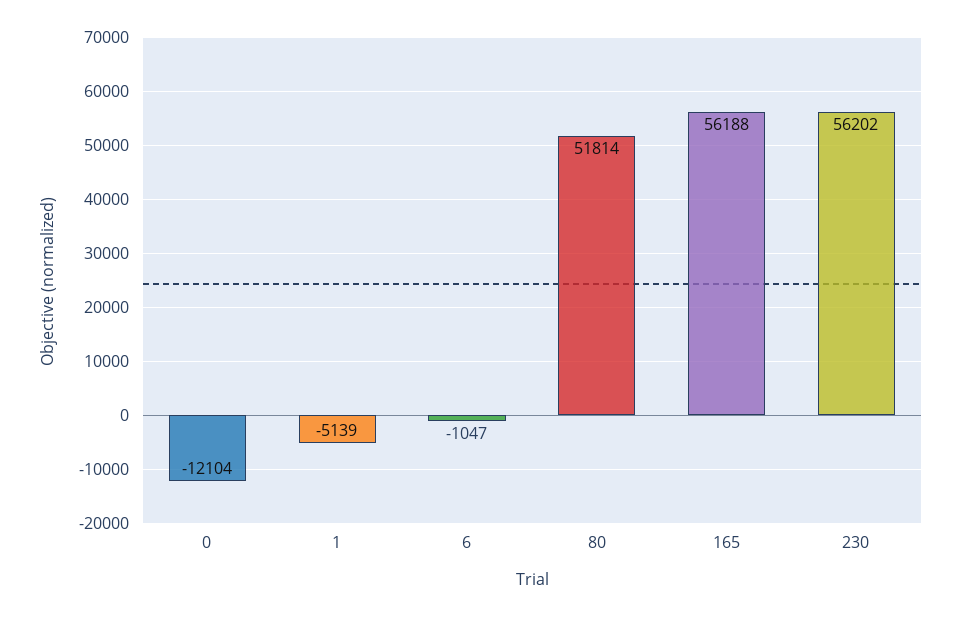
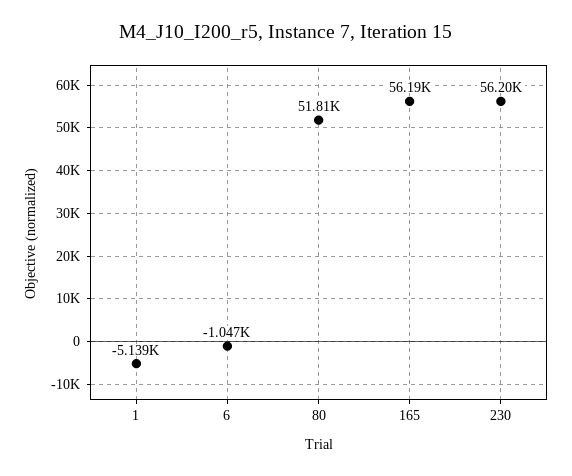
  {
-   "0": -12104,
    "1": -5139,
    "6": -1047,
    "80": 51814,
    "165": 56188,
    "230": 56202
  }

